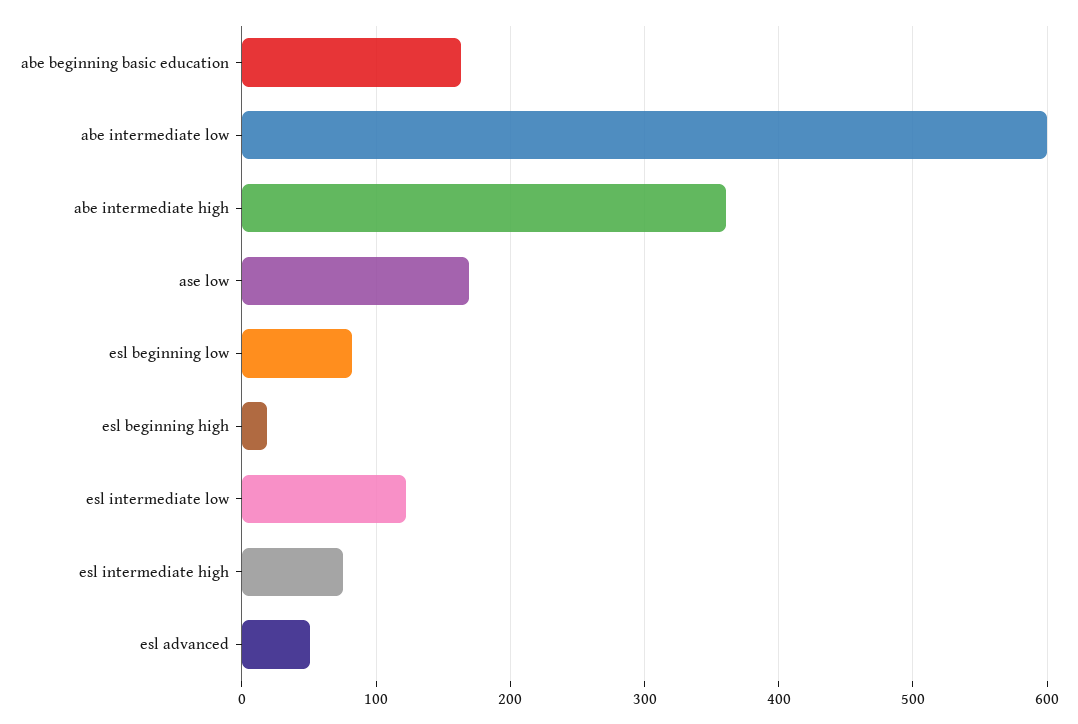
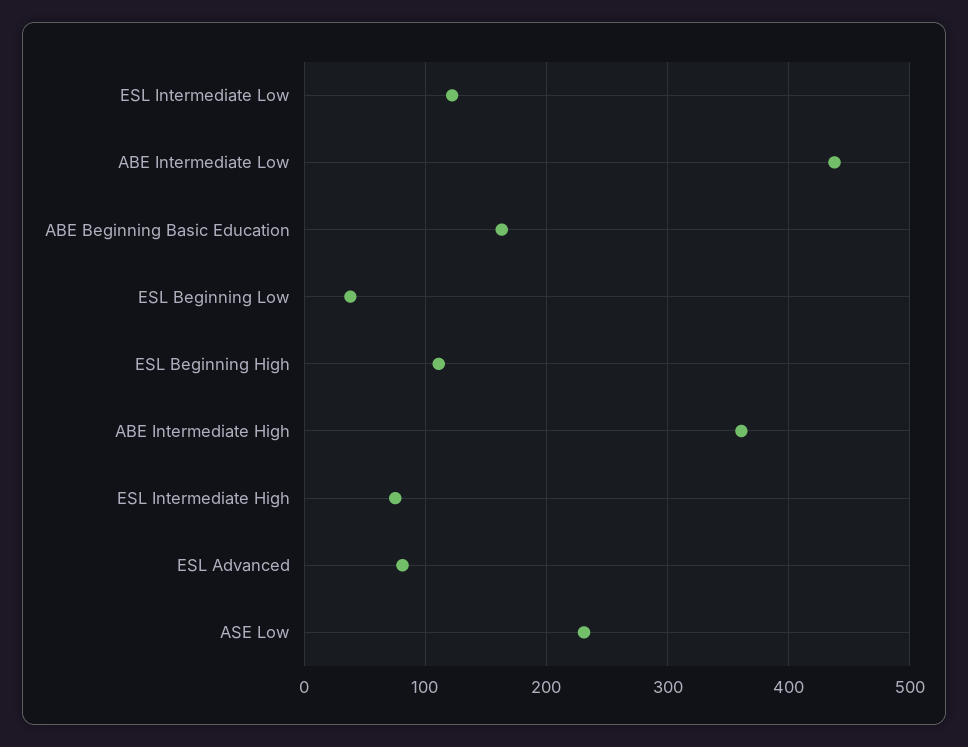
  {
    "abe beginning basic education": 160,
-   "abe intermediate low": 600,
+   "abe intermediate low": 440,
    "abe intermediate high": 360,
-   "ase low": 170,
+   "ase low": 230,
-   "esl beginning low": 80,
+   "esl beginning low": 40,
-   "esl beginning high": 20,
+   "esl beginning high": 110,
    "esl intermediate low": 120,
    "esl intermediate high": 80,
-   "esl advanced": 50
+   "esl advanced": 80
  }

